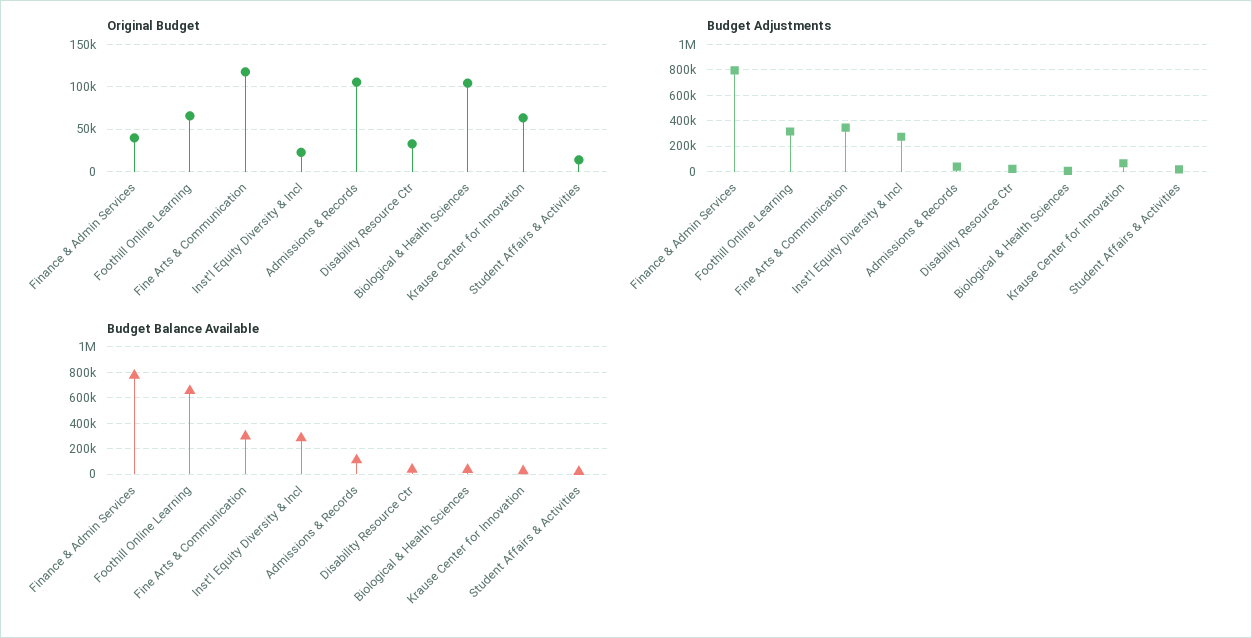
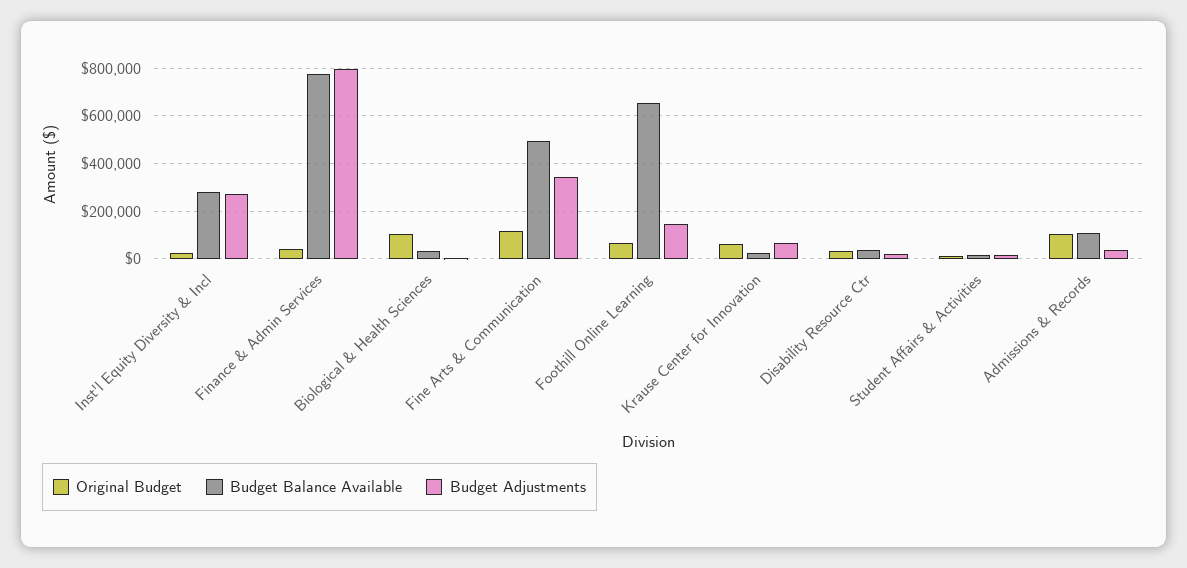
  {
    "Original Budget": {
      "Finance & Admin Services": 40000,
      "Foothill Online Learning": 70000,
      "Fine Arts & Communication": 120000,
      "Inst'l Equity Diversity & Incl": 20000,
      "Admissions & Records": 110000,
      "Disability Resource Ctr": 30000,
      "Biological & Health Sciences": 100000,
      "Krause Center for Innovation": 60000,
      "Student Affairs & Activities": 10000
    },
    "Budget Adjustments": {
      "Finance & Admin Services": 800000,
-     "Foothill Online Learning": 300000,
+     "Foothill Online Learning": 150000,
      "Fine Arts & Communication": 350000,
      "Inst'l Equity Diversity & Incl": 250000,
      "Admissions & Records": 50000,
      "Disability Resource Ctr": 0,
      "Biological & Health Sciences": 0,
      "Krause Center for Innovation": 50000,
      "Student Affairs & Activities": 0
    },
    "Budget Balance Available": {
      "Finance & Admin Services": 800000,
      "Foothill Online Learning": 650000,
-     "Fine Arts & Communication": 300000,
+     "Fine Arts & Communication": 500000,
      "Inst'l Equity Diversity & Incl": 300000,
      "Admissions & Records": 100000,
      "Disability Resource Ctr": 50000,
      "Biological & Health Sciences": 50000,
      "Krause Center for Innovation": 0,
      "Student Affairs & Activities": 0
    }
  }

